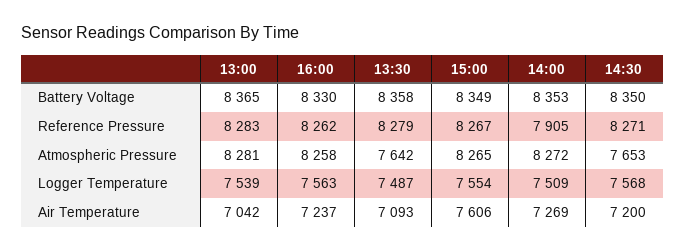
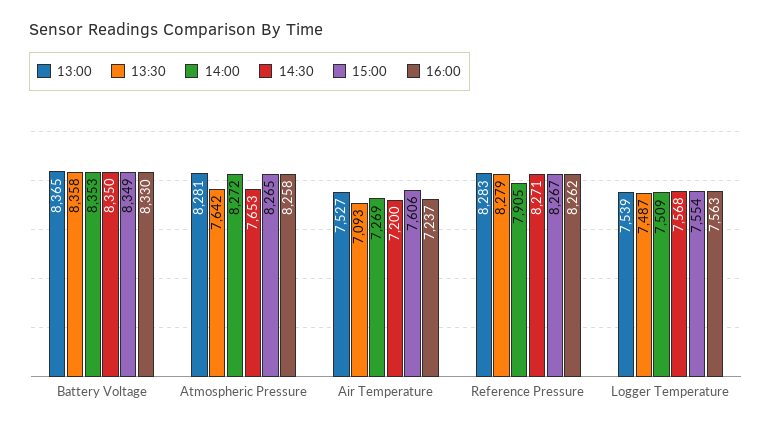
  {
    "13:00": {
      "Battery Voltage": 8365,
      "Reference Pressure": 8283,
      "Atmospheric Pressure": 8281,
      "Logger Temperature": 7539,
-     "Air Temperature": 7042
+     "Air Temperature": 7527
    },
    "16:00": {
      "Battery Voltage": 8330,
      "Reference Pressure": 8262,
      "Atmospheric Pressure": 8258,
      "Logger Temperature": 7563,
      "Air Temperature": 7237
    },
    "13:30": {
      "Battery Voltage": 8358,
      "Reference Pressure": 8279,
      "Atmospheric Pressure": 7642,
      "Logger Temperature": 7487,
      "Air Temperature": 7093
    },
    "15:00": {
      "Battery Voltage": 8349,
      "Reference Pressure": 8267,
      "Atmospheric Pressure": 8265,
      "Logger Temperature": 7554,
      "Air Temperature": 7606
    },
    "14:00": {
      "Battery Voltage": 8353,
      "Reference Pressure": 7905,
      "Atmospheric Pressure": 8272,
      "Logger Temperature": 7509,
      "Air Temperature": 7269
    },
    "14:30": {
      "Battery Voltage": 8350,
      "Reference Pressure": 8271,
      "Atmospheric Pressure": 7653,
      "Logger Temperature": 7568,
      "Air Temperature": 7200
    }
  }

